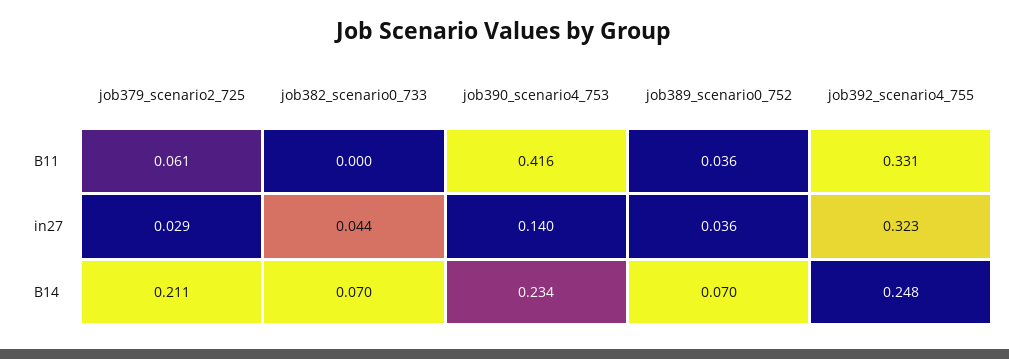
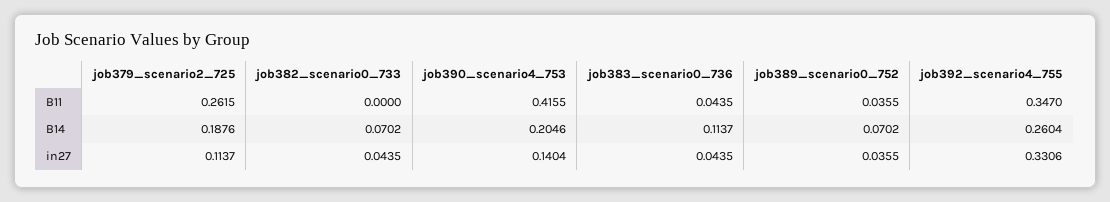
  {
    "job379_scenario2_725": {
-     "B11": 0.061,
+     "B11": 0.2615,
-     "in27": 0.029,
+     "in27": 0.1137,
-     "B14": 0.211
+     "B14": 0.1876
    },
    "job382_scenario0_733": {
      "B11": 0,
      "in27": 0.0435,
      "B14": 0.0702
    },
    "job390_scenario4_753": {
      "B11": 0.4155,
      "in27": 0.1404,
-     "B14": 0.234
+     "B14": 0.2046
    },
    "job389_scenario0_752": {
      "B11": 0.0355,
      "in27": 0.0355,
      "B14": 0.0702
    },
    "job392_scenario4_755": {
-     "B11": 0.331,
+     "B11": 0.347,
-     "in27": 0.323,
+     "in27": 0.3306,
-     "B14": 0.248
+     "B14": 0.2604
-   }
+   },
+   "job383_scenario0_736": {
+     "B11": 0.0435,
+     "B14": 0.1137,
+     "in27": 0.0435
+   }
  }

